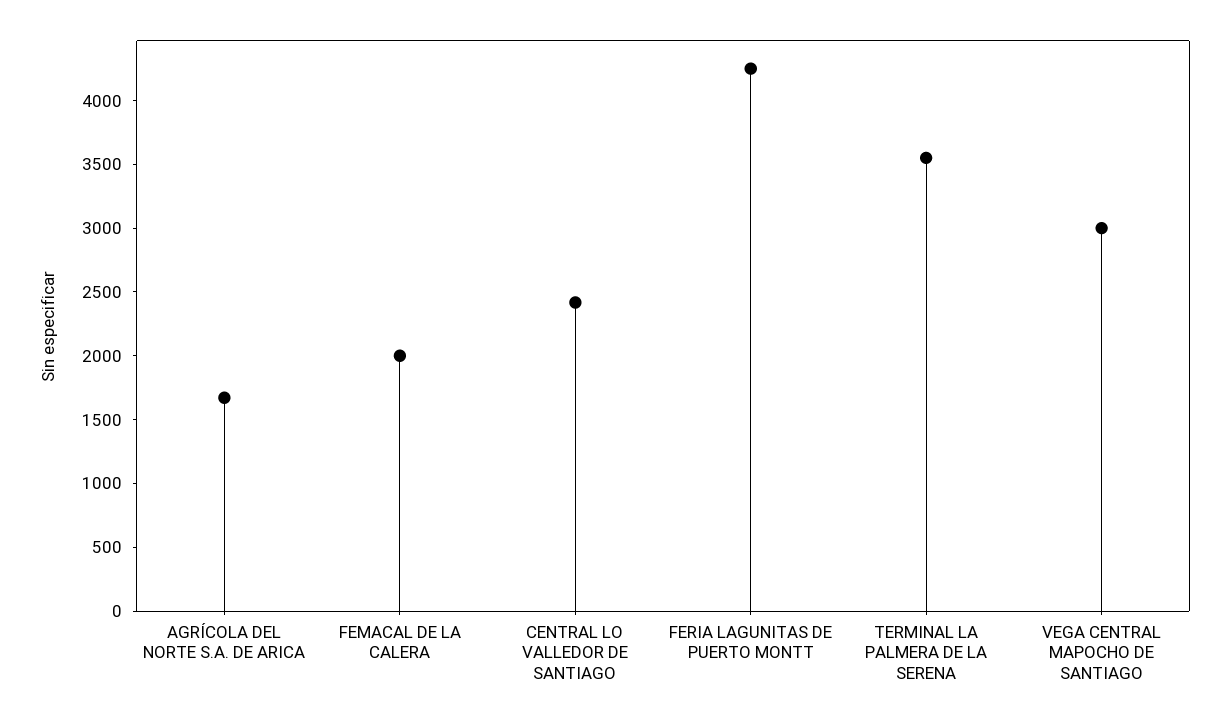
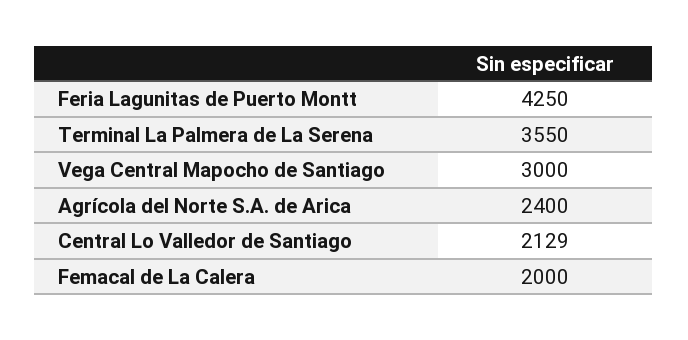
  {
-   "AGRÍCOLA DEL NORTE S.A. DE ARICA": 1700,
+   "AGRÍCOLA DEL NORTE S.A. DE ARICA": 2400,
    "FEMACAL DE LA CALERA": 2000,
-   "CENTRAL LO VALLEDOR DE SANTIAGO": 2400,
+   "CENTRAL LO VALLEDOR DE SANTIAGO": 2129,
    "FERIA LAGUNITAS DE PUERTO MONTT": 4250,
    "TERMINAL LA PALMERA DE LA SERENA": 3550,
    "VEGA CENTRAL MAPOCHO DE SANTIAGO": 3000
  }

